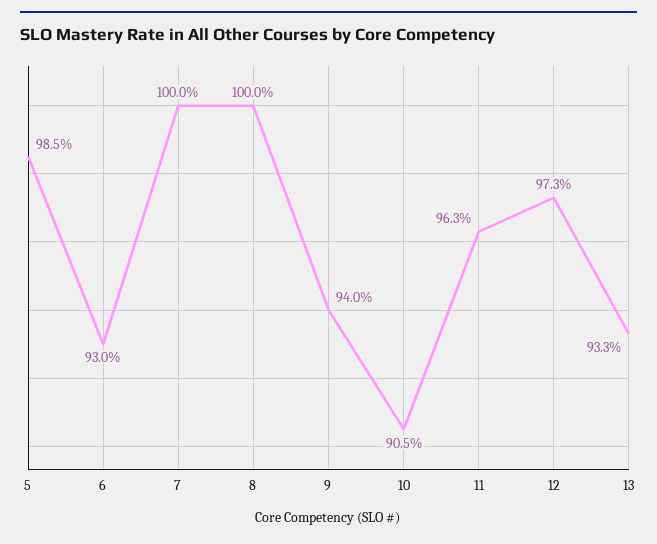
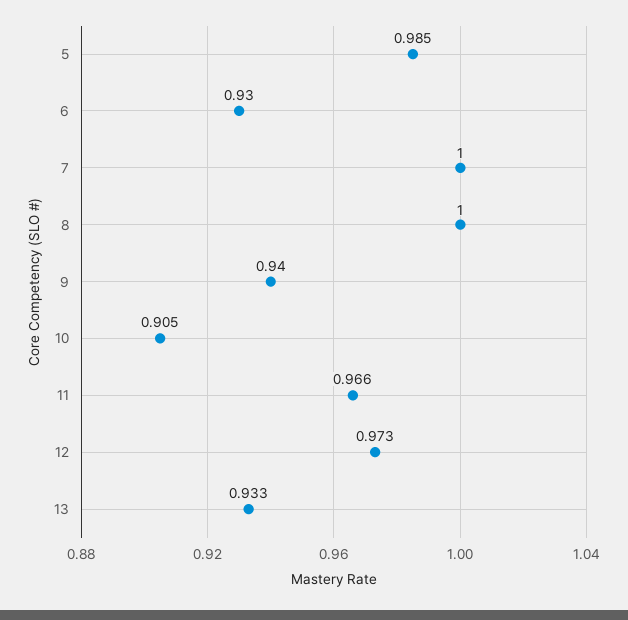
  {
    "5": 0.985,
    "6": 0.93,
    "7": 1,
    "8": 1,
    "9": 0.94,
    "10": 0.905,
-   "11": 0.963,
+   "11": 0.966,
    "12": 0.973,
    "13": 0.933
  }

